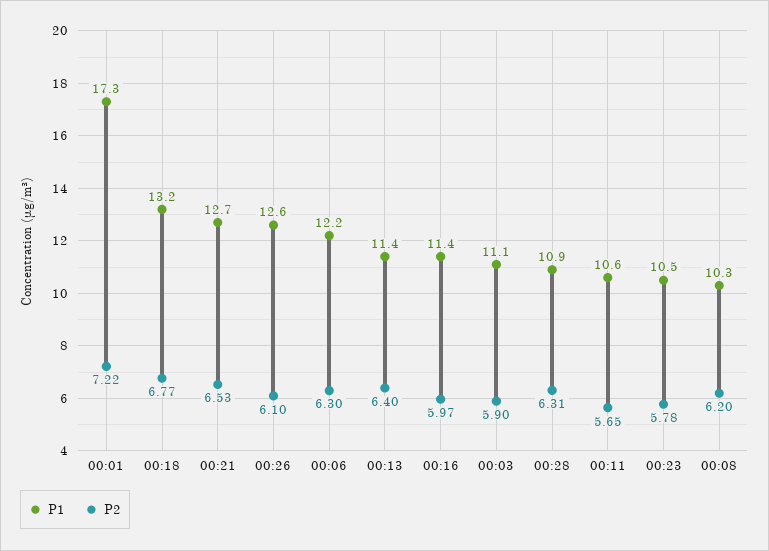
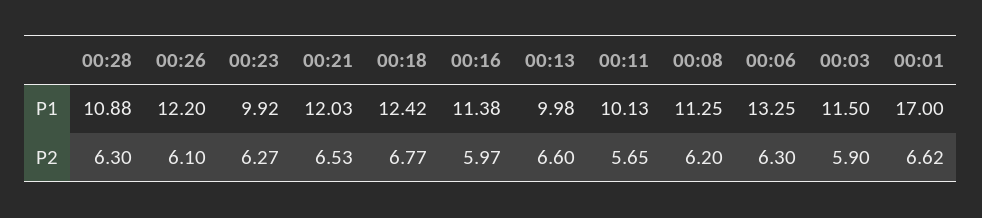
  {
    "P1": {
-     "00:01": 17.3,
+     "00:01": 17,
-     "00:18": 13.2,
+     "00:18": 12.42,
-     "00:21": 12.7,
+     "00:21": 12.03,
-     "00:26": 12.6,
+     "00:26": 12.2,
-     "00:06": 12.2,
+     "00:06": 13.25,
-     "00:13": 11.4,
+     "00:13": 9.98,
      "00:16": 11.38,
-     "00:03": 11.1,
+     "00:03": 11.5,
      "00:28": 10.88,
-     "00:11": 10.6,
+     "00:11": 10.13,
-     "00:23": 10.5,
+     "00:23": 9.92,
-     "00:08": 10.3
+     "00:08": 11.25
    },
    "P2": {
-     "00:01": 7.22,
+     "00:01": 6.62,
      "00:18": 6.77,
      "00:21": 6.53,
      "00:26": 6.1,
      "00:06": 6.3,
-     "00:13": 6.4,
+     "00:13": 6.6,
      "00:16": 5.97,
      "00:03": 5.9,
-     "00:28": 6.31,
+     "00:28": 6.3,
      "00:11": 5.65,
-     "00:23": 5.78,
+     "00:23": 6.27,
      "00:08": 6.2
    }
  }

